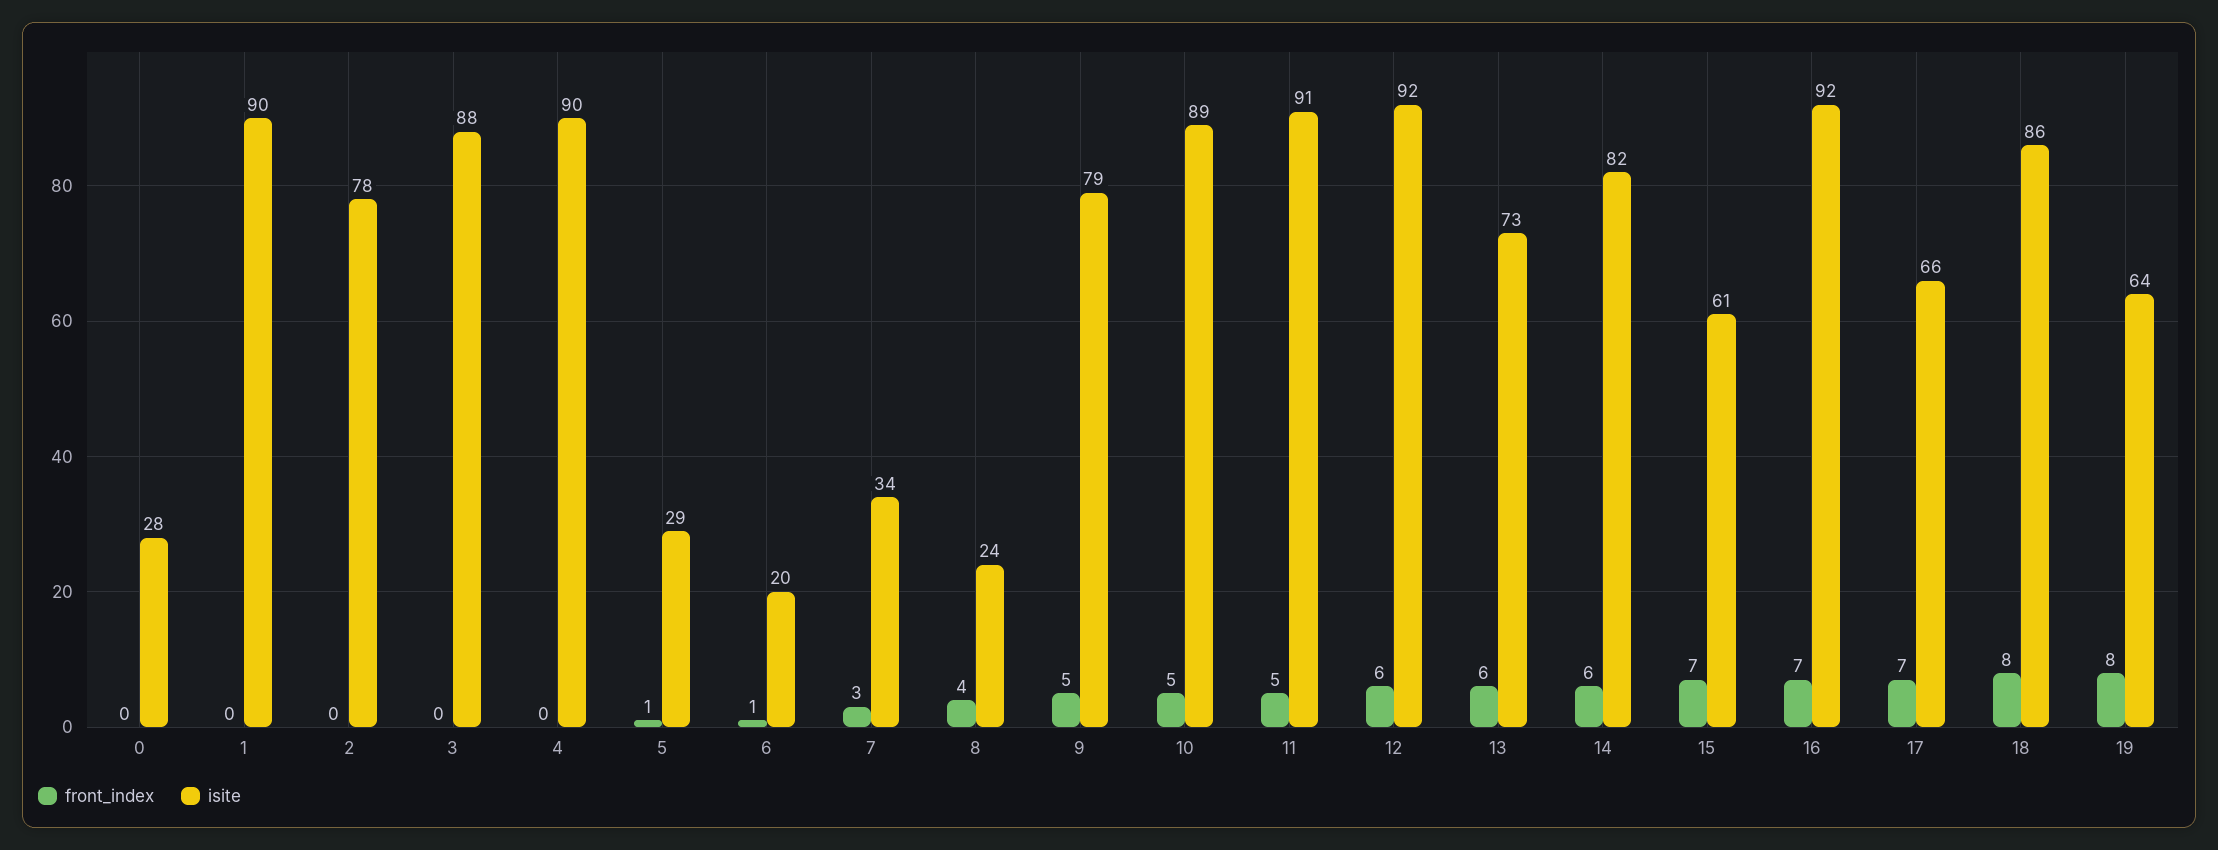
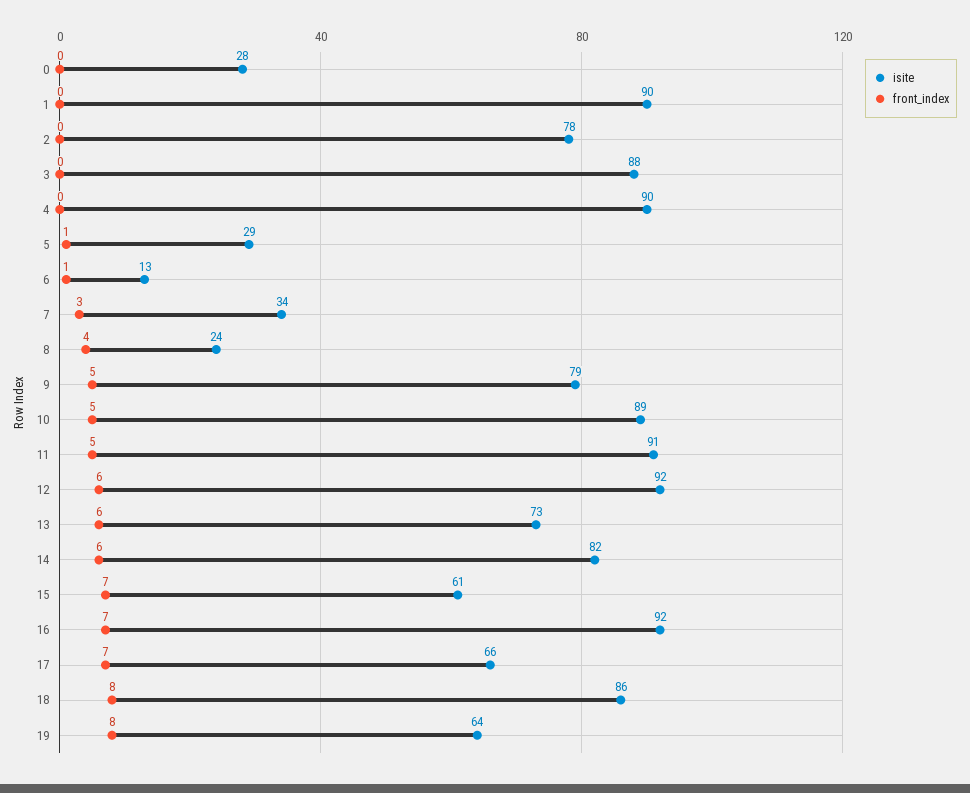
  {
    "front_index": {
      "0": 0,
      "1": 0,
      "2": 0,
      "3": 0,
      "4": 0,
      "5": 1,
      "6": 1,
      "7": 3,
      "8": 4,
      "9": 5,
      "10": 5,
      "11": 5,
      "12": 6,
      "13": 6,
      "14": 6,
      "15": 7,
      "16": 7,
      "17": 7,
      "18": 8,
      "19": 8
    },
    "isite": {
      "0": 28,
      "1": 90,
      "2": 78,
      "3": 88,
      "4": 90,
      "5": 29,
-     "6": 20,
+     "6": 13,
      "7": 34,
      "8": 24,
      "9": 79,
      "10": 89,
      "11": 91,
      "12": 92,
      "13": 73,
      "14": 82,
      "15": 61,
      "16": 92,
      "17": 66,
      "18": 86,
      "19": 64
    }
  }

